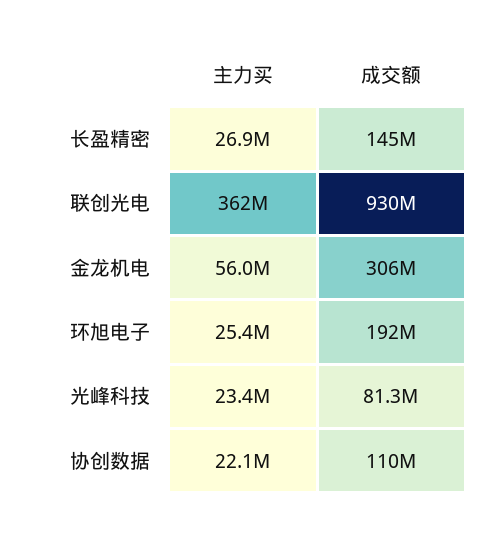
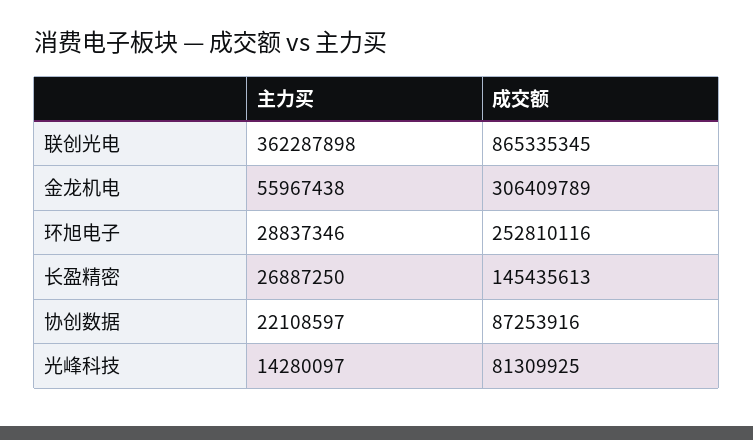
  {
    "主力买": {
      "长盈精密": 26887250,
      "联创光电": 362287898,
      "金龙机电": 55967438,
-     "环旭电子": 25400000,
+     "环旭电子": 28837346,
-     "光峰科技": 23400000,
+     "光峰科技": 14280097,
      "协创数据": 22108597
    },
    "成交额": {
      "长盈精密": 145435613,
-     "联创光电": 930000000,
+     "联创光电": 865335345,
      "金龙机电": 306409789,
-     "环旭电子": 192000000,
+     "环旭电子": 252810116,
      "光峰科技": 81309925,
-     "协创数据": 110000000
+     "协创数据": 87253916
    }
  }

